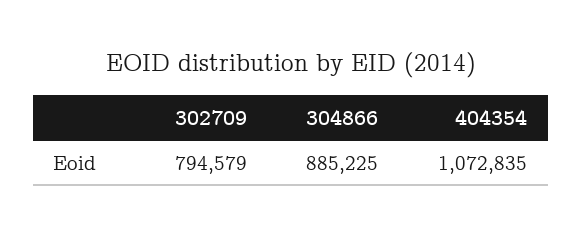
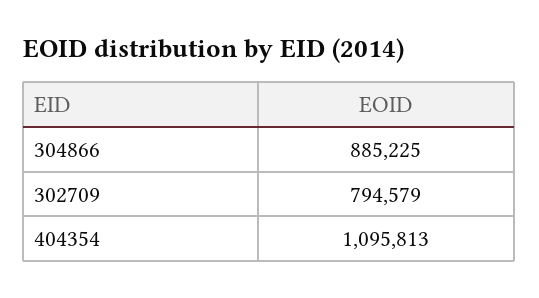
  {
    "302709": 794579,
    "304866": 885225,
-   "404354": 1072835
+   "404354": 1095813
  }

